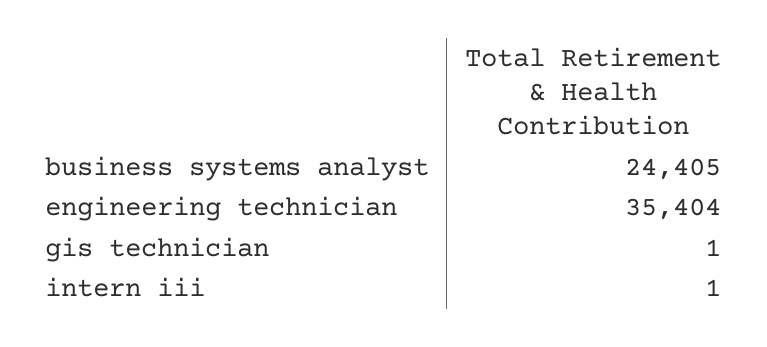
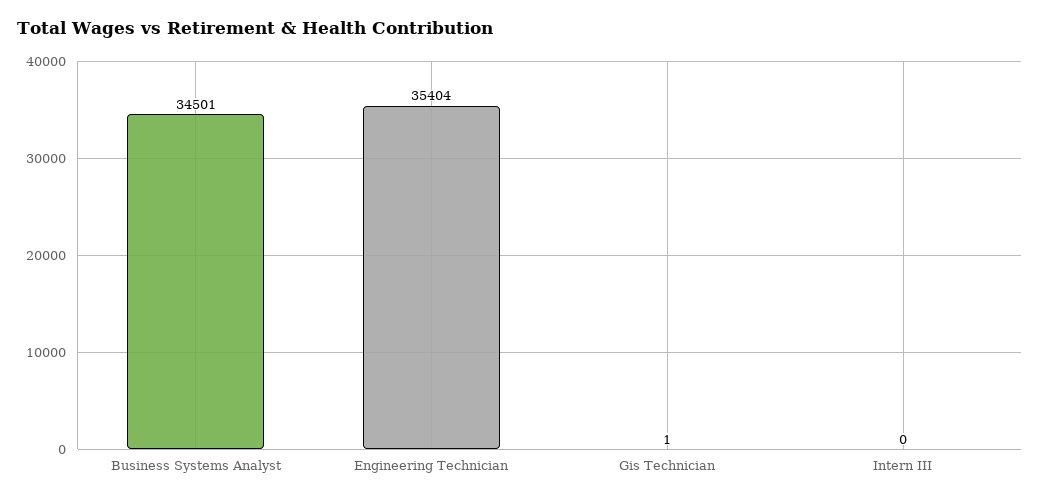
  {
-   "business systems analyst": 24405,
+   "business systems analyst": 34501,
    "engineering technician": 35404,
    "gis technician": 1,
-   "intern iii": 1
+   "intern iii": 0
  }

